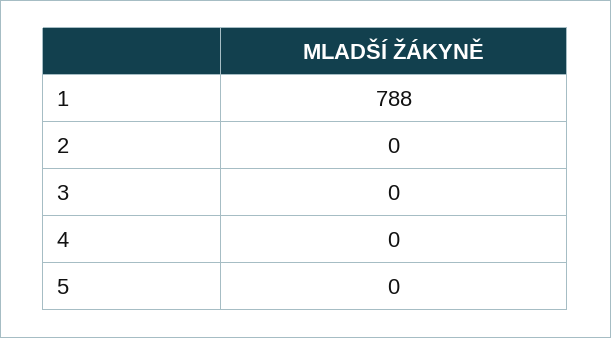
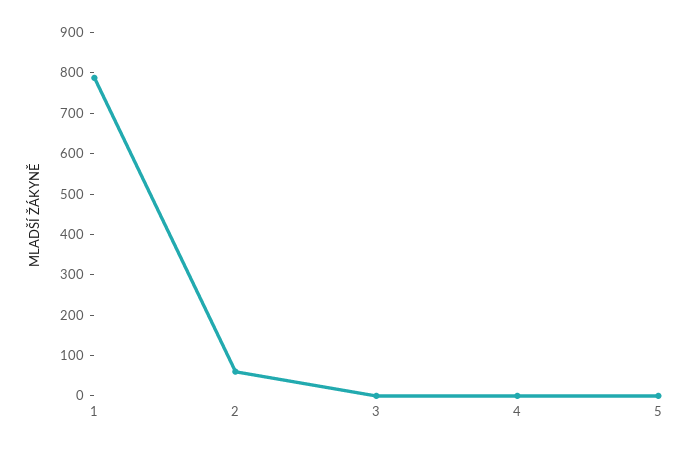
  {
    "1": 788,
-   "2": 0,
+   "2": 60,
    "3": 0,
    "4": 0,
    "5": 0
  }

